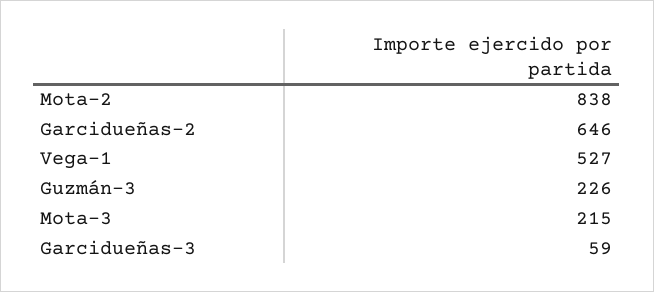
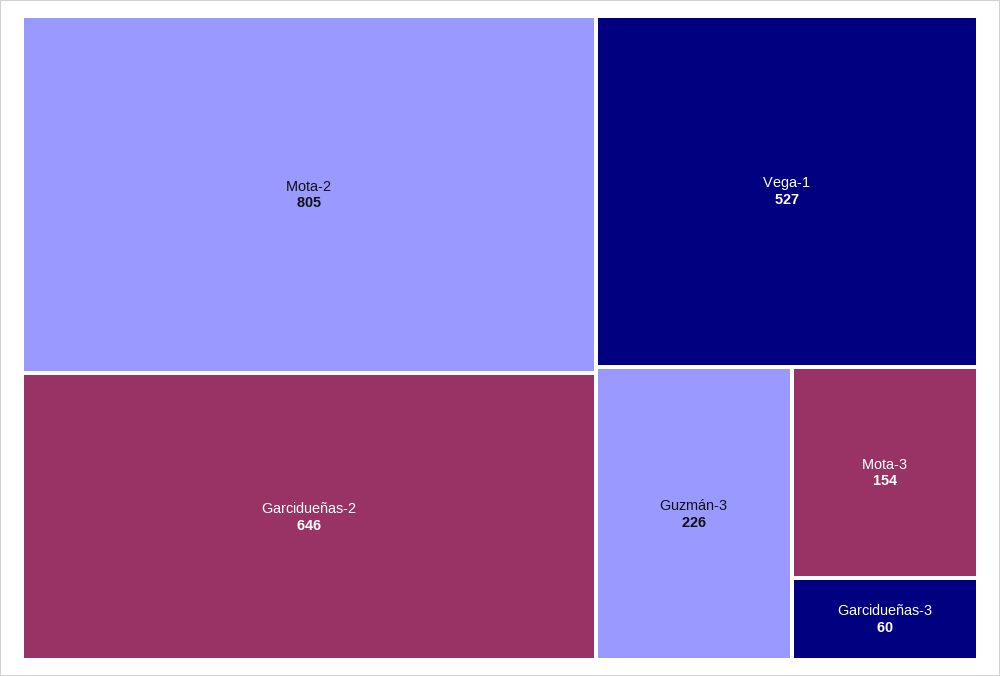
  {
-   "Mota-2": 838,
+   "Mota-2": 805,
    "Garcidueñas-2": 646,
    "Vega-1": 527,
    "Guzmán-3": 226,
-   "Mota-3": 215,
+   "Mota-3": 154,
-   "Garcidueñas-3": 59
+   "Garcidueñas-3": 60
  }

